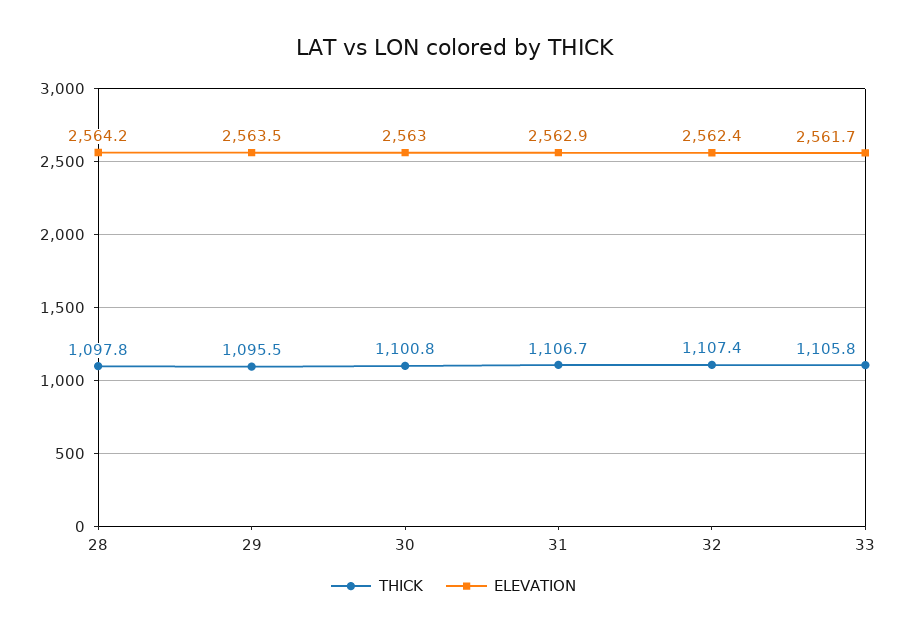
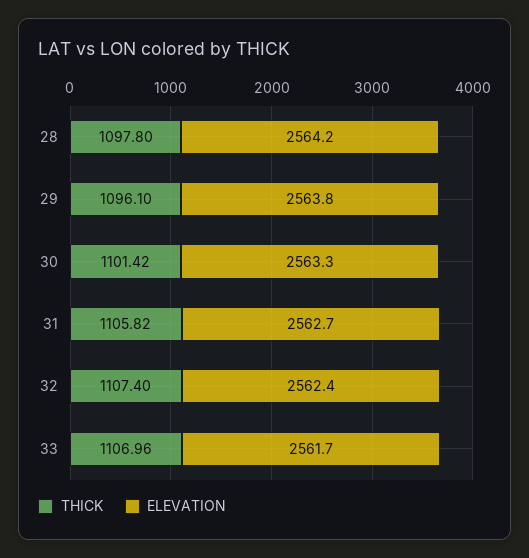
  {
    "THICK": {
      "28": 1097.8,
-     "29": 1095.5,
+     "29": 1096.1,
-     "30": 1100.8,
+     "30": 1101.42,
-     "31": 1106.7,
+     "31": 1105.82,
      "32": 1107.4,
-     "33": 1105.8
+     "33": 1106.96
    },
    "ELEVATION": {
      "28": 2564.2,
-     "29": 2563.5,
+     "29": 2563.8,
-     "30": 2563,
+     "30": 2563.3,
-     "31": 2562.9,
+     "31": 2562.7,
      "32": 2562.4,
      "33": 2561.7
    }
  }

